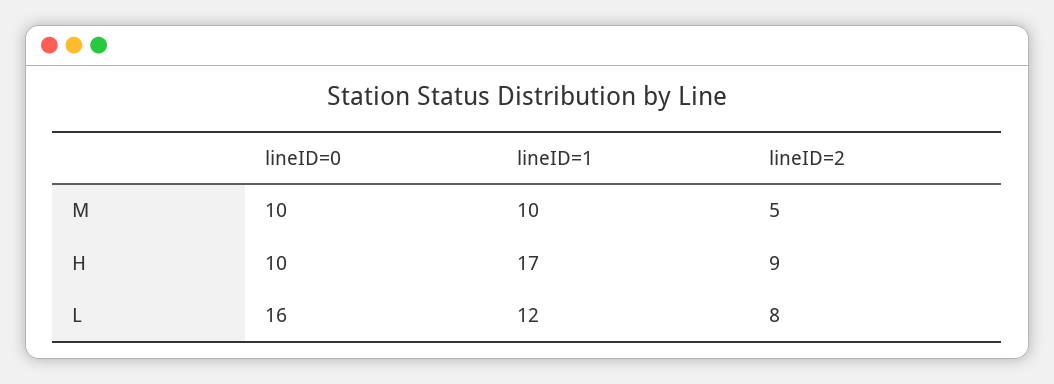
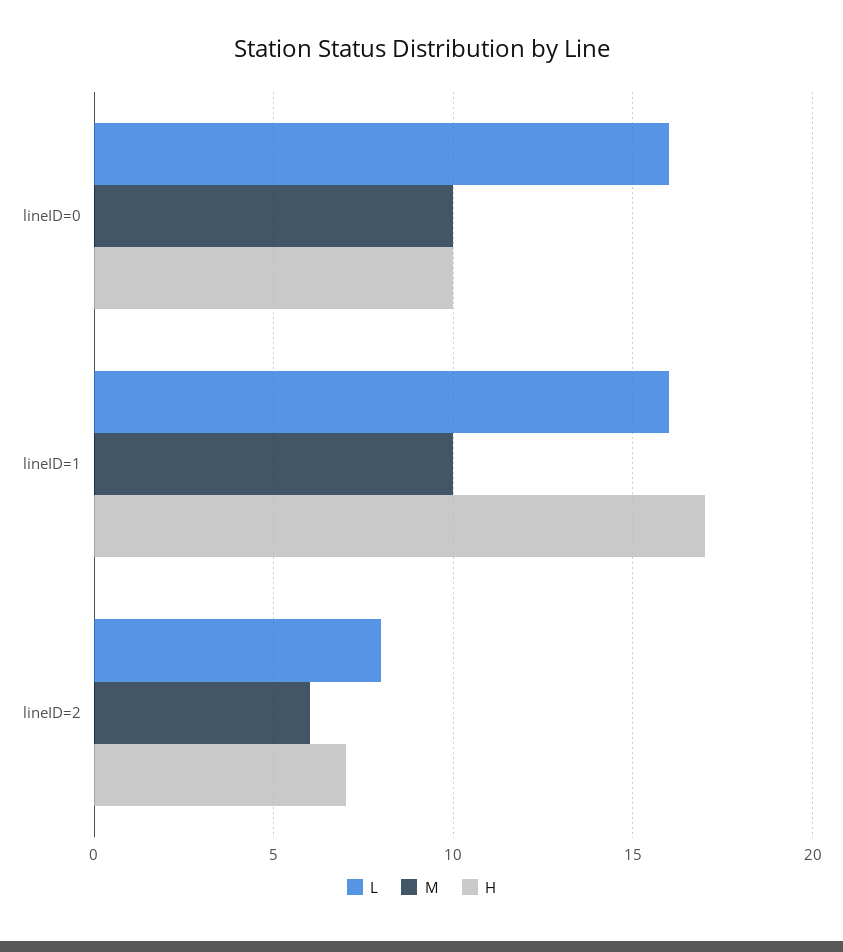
  {
    "M": {
      "lineID=0": 10,
      "lineID=1": 10,
-     "lineID=2": 5
+     "lineID=2": 6
    },
    "H": {
      "lineID=0": 10,
      "lineID=1": 17,
-     "lineID=2": 9
+     "lineID=2": 7
    },
    "L": {
      "lineID=0": 16,
-     "lineID=1": 12,
+     "lineID=1": 16,
      "lineID=2": 8
    }
  }

